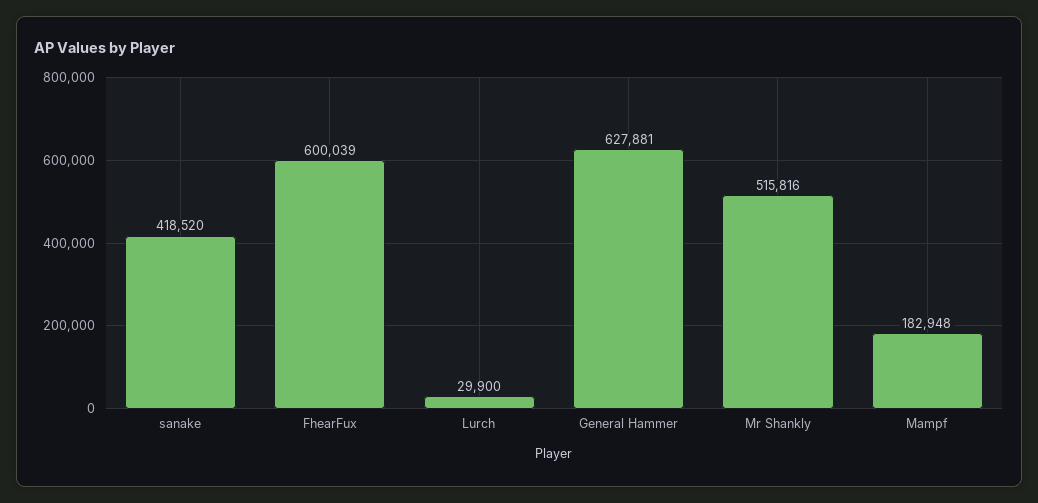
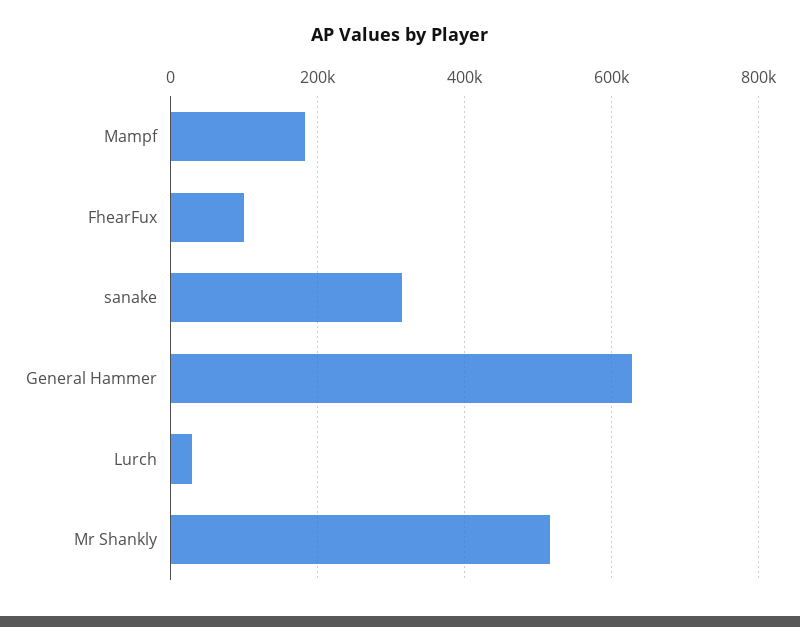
  {
-   "sanake": 418520,
+   "sanake": 320000,
-   "FhearFux": 600039,
+   "FhearFux": 100000,
    "Lurch": 29900,
    "General Hammer": 627881,
    "Mr Shankly": 515816,
    "Mampf": 182948
  }

